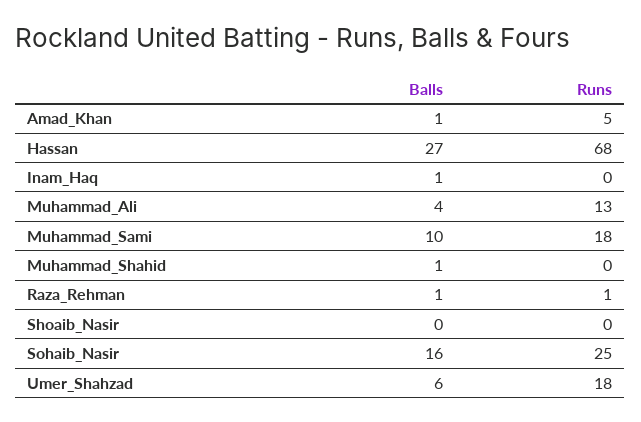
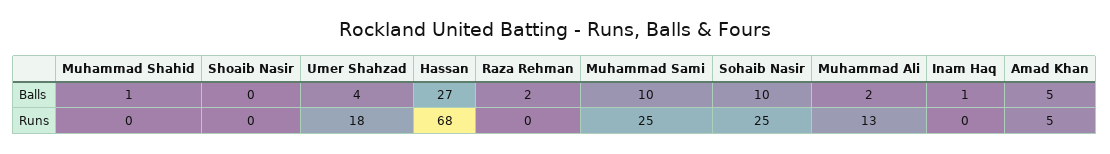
  {
    "Balls": {
-     "Amad_Khan": 1,
+     "Amad_Khan": 5,
      "Hassan": 27,
      "Inam_Haq": 1,
-     "Muhammad_Ali": 4,
+     "Muhammad_Ali": 2,
      "Muhammad_Sami": 10,
      "Muhammad_Shahid": 1,
-     "Raza_Rehman": 1,
+     "Raza_Rehman": 2,
      "Shoaib_Nasir": 0,
-     "Sohaib_Nasir": 16,
+     "Sohaib_Nasir": 10,
-     "Umer_Shahzad": 6
+     "Umer_Shahzad": 4
    },
    "Runs": {
      "Amad_Khan": 5,
      "Hassan": 68,
      "Inam_Haq": 0,
      "Muhammad_Ali": 13,
-     "Muhammad_Sami": 18,
+     "Muhammad_Sami": 25,
      "Muhammad_Shahid": 0,
-     "Raza_Rehman": 1,
+     "Raza_Rehman": 0,
      "Shoaib_Nasir": 0,
      "Sohaib_Nasir": 25,
      "Umer_Shahzad": 18
    }
  }

